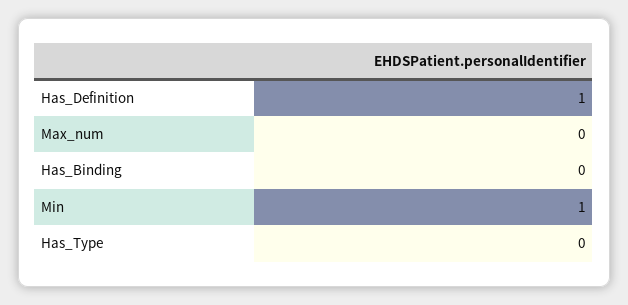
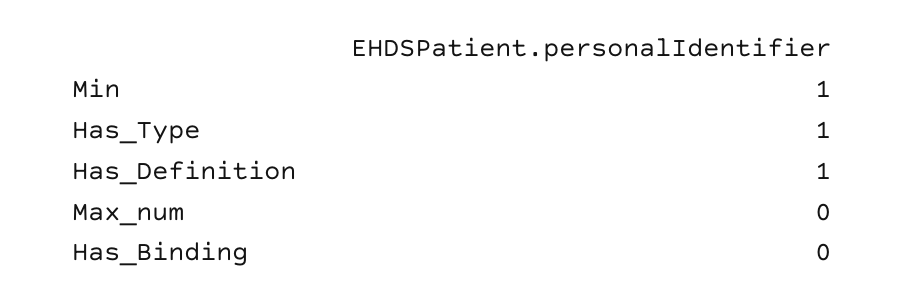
  {
    "Has_Definition": 1,
    "Max_num": 0,
    "Has_Binding": 0,
    "Min": 1,
-   "Has_Type": 0
+   "Has_Type": 1
  }

